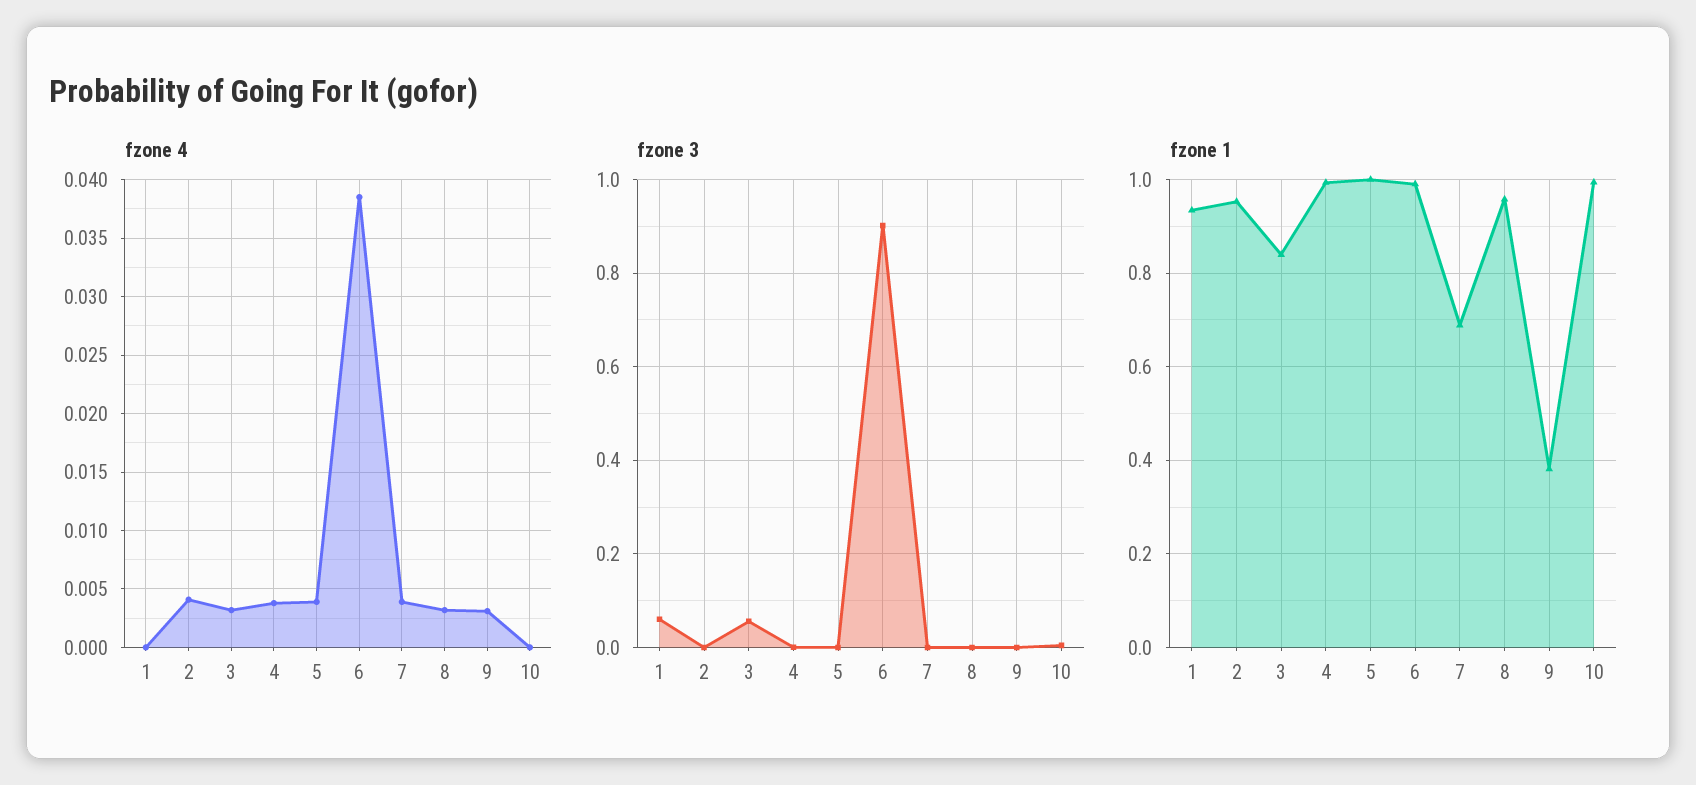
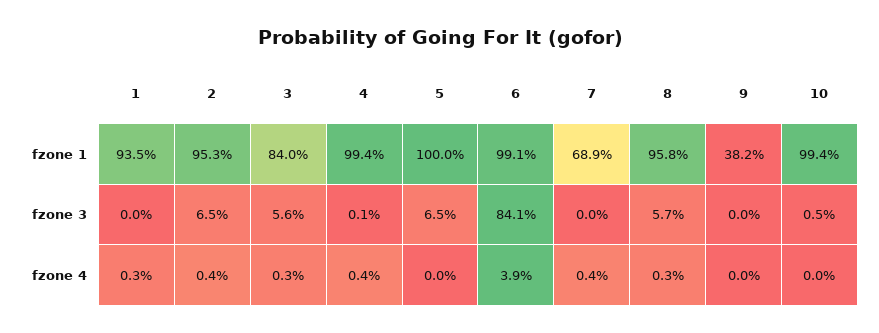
  {
    "fzone 4": {
-     "1": 0,
+     "1": 0.003,
      "2": 0.004,
      "3": 0.003,
      "4": 0.004,
-     "5": 0.004,
+     "5": 0,
      "6": 0.039,
      "7": 0.004,
      "8": 0.003,
-     "9": 0.003,
+     "9": 0,
      "10": 0
    },
    "fzone 3": {
-     "1": 0.06,
+     "1": 0,
-     "2": 0,
+     "2": 0.065,
      "3": 0.056,
      "4": 0.001,
-     "5": 0,
+     "5": 0.065,
-     "6": 0.9,
+     "6": 0.841,
      "7": 0,
-     "8": 0,
+     "8": 0.057,
      "9": 0,
      "10": 0.005
    },
    "fzone 1": {
      "1": 0.935,
      "2": 0.953,
      "3": 0.84,
      "4": 0.994,
      "5": 1,
      "6": 0.991,
      "7": 0.689,
      "8": 0.958,
      "9": 0.382,
      "10": 0.994
    }
  }

